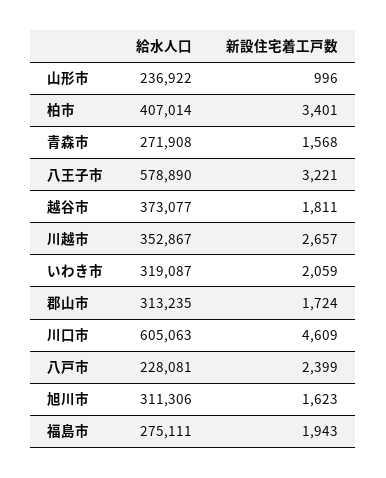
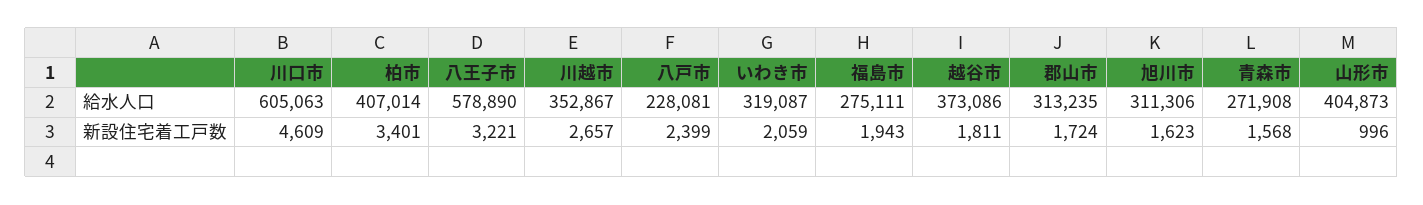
  {
    "給水人口": {
-     "山形市": 236922,
+     "山形市": 404873,
      "柏市": 407014,
      "青森市": 271908,
      "八王子市": 578890,
-     "越谷市": 373077,
+     "越谷市": 373086,
      "川越市": 352867,
      "いわき市": 319087,
      "郡山市": 313235,
      "川口市": 605063,
      "八戸市": 228081,
      "旭川市": 311306,
      "福島市": 275111
    },
    "新設住宅着工戸数": {
      "山形市": 996,
      "柏市": 3401,
      "青森市": 1568,
      "八王子市": 3221,
      "越谷市": 1811,
      "川越市": 2657,
      "いわき市": 2059,
      "郡山市": 1724,
      "川口市": 4609,
      "八戸市": 2399,
      "旭川市": 1623,
      "福島市": 1943
    }
  }

